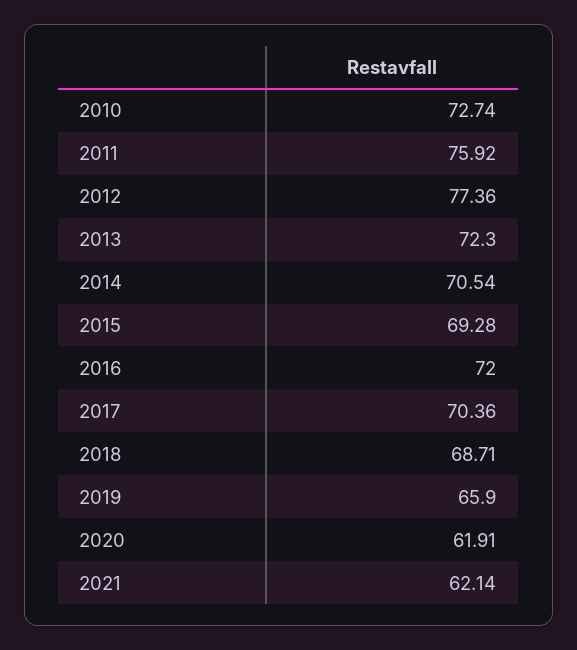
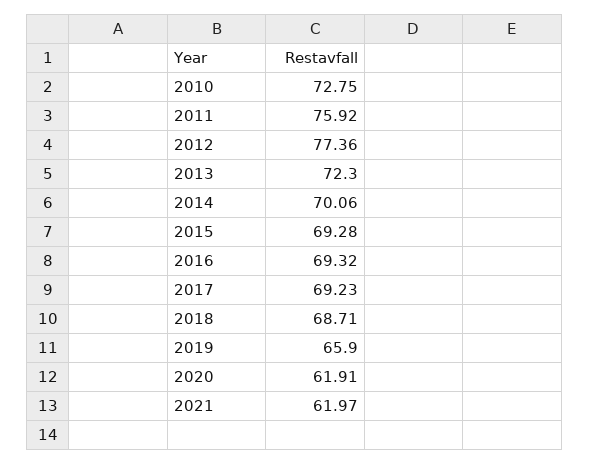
  {
-   "2010": 72.74,
+   "2010": 72.75,
    "2011": 75.92,
    "2012": 77.36,
    "2013": 72.3,
-   "2014": 70.54,
+   "2014": 70.06,
    "2015": 69.28,
-   "2016": 72,
+   "2016": 69.32,
-   "2017": 70.36,
+   "2017": 69.23,
    "2018": 68.71,
    "2019": 65.9,
    "2020": 61.91,
-   "2021": 62.14
+   "2021": 61.97
  }

